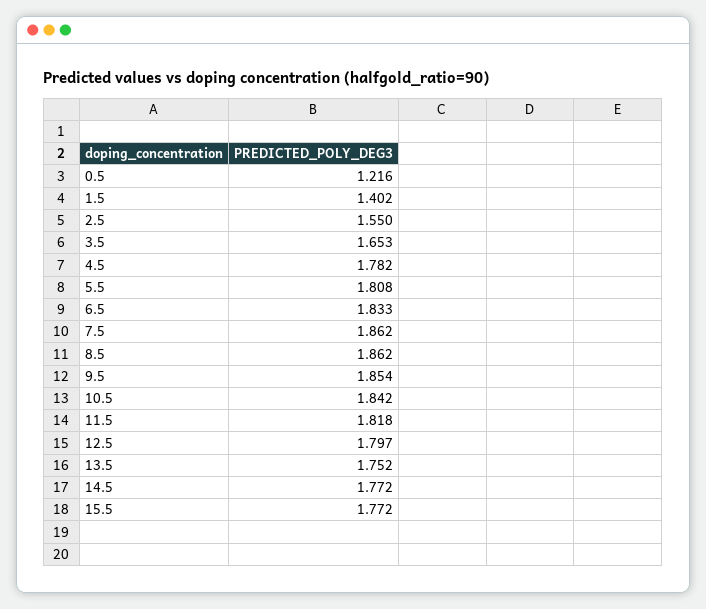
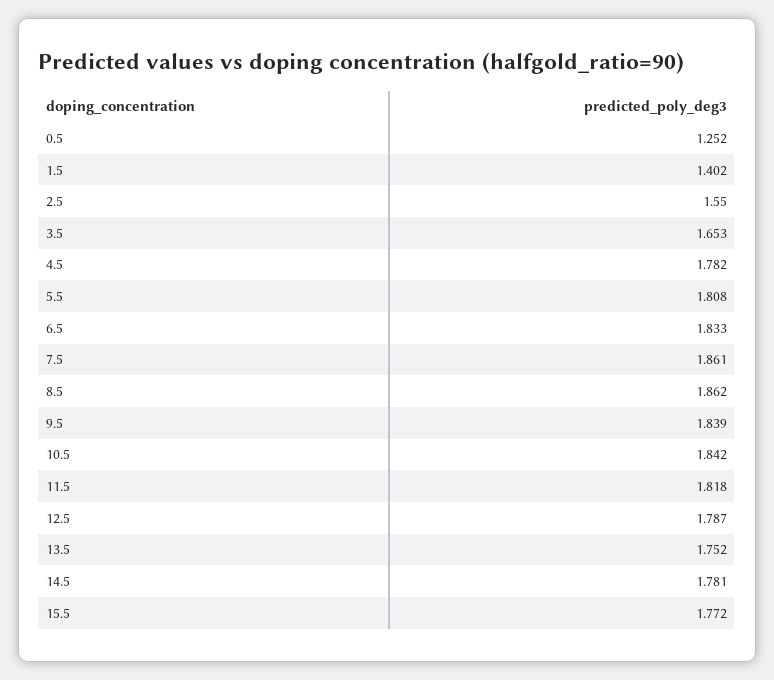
  {
-   "0.5": 1.216,
+   "0.5": 1.252,
    "1.5": 1.402,
    "2.5": 1.55,
    "3.5": 1.653,
    "4.5": 1.782,
    "5.5": 1.808,
    "6.5": 1.833,
-   "7.5": 1.862,
+   "7.5": 1.861,
    "8.5": 1.862,
-   "9.5": 1.854,
+   "9.5": 1.839,
    "10.5": 1.842,
    "11.5": 1.818,
-   "12.5": 1.797,
+   "12.5": 1.787,
    "13.5": 1.752,
-   "14.5": 1.772,
+   "14.5": 1.781,
    "15.5": 1.772
  }

